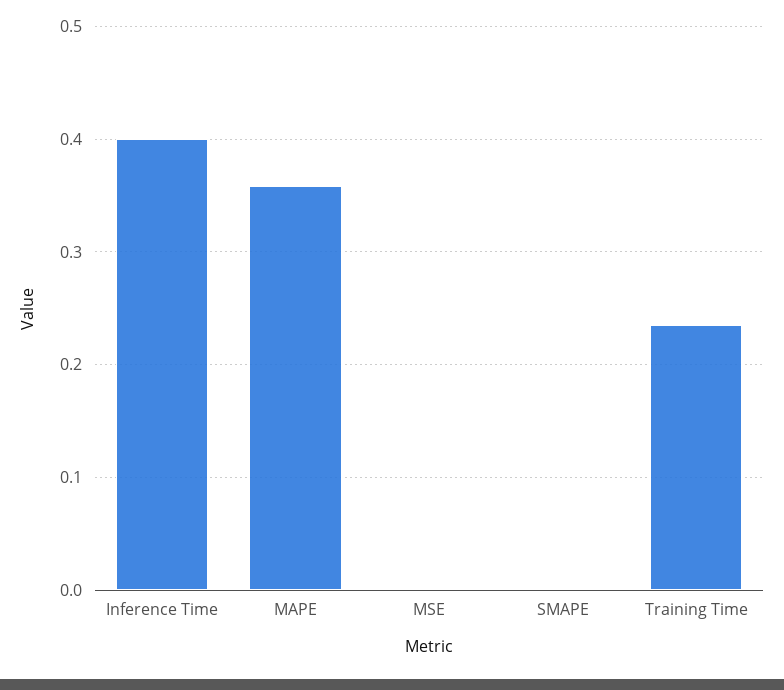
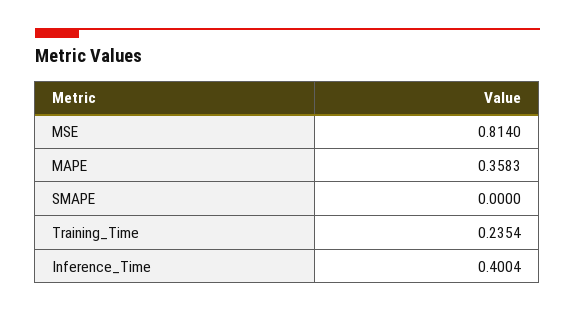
  {
    "Inference Time": 0.4004,
    "MAPE": 0.3583,
-   "MSE": 0,
+   "MSE": 0.814,
    "SMAPE": 0,
    "Training Time": 0.2354
  }

